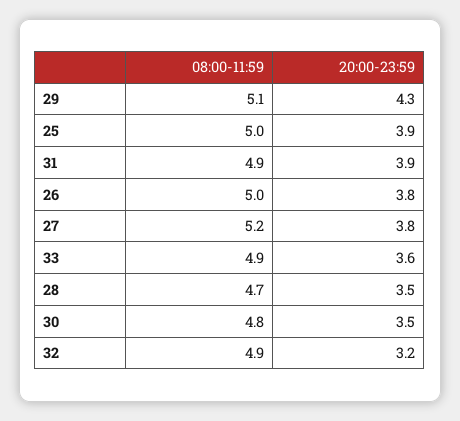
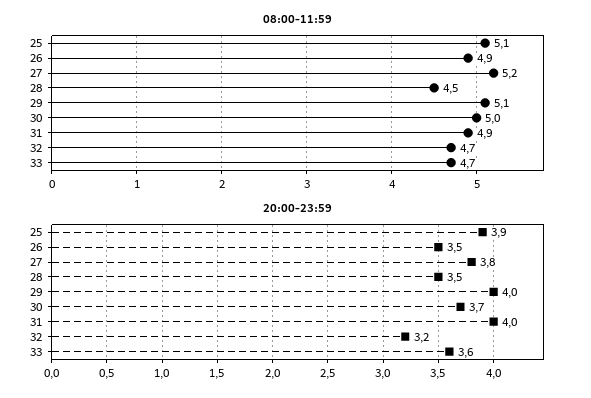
  {
    "08:00-11:59": {
      "29": 5.1,
-     "25": 5,
+     "25": 5.1,
      "31": 4.9,
-     "26": 5,
+     "26": 4.9,
      "27": 5.2,
-     "33": 4.9,
+     "33": 4.7,
-     "28": 4.7,
+     "28": 4.5,
-     "30": 4.8,
+     "30": 5,
-     "32": 4.9
+     "32": 4.7
    },
    "20:00-23:59": {
-     "29": 4.3,
+     "29": 4,
      "25": 3.9,
-     "31": 3.9,
+     "31": 4,
-     "26": 3.8,
+     "26": 3.5,
      "27": 3.8,
      "33": 3.6,
      "28": 3.5,
-     "30": 3.5,
+     "30": 3.7,
      "32": 3.2
    }
  }

